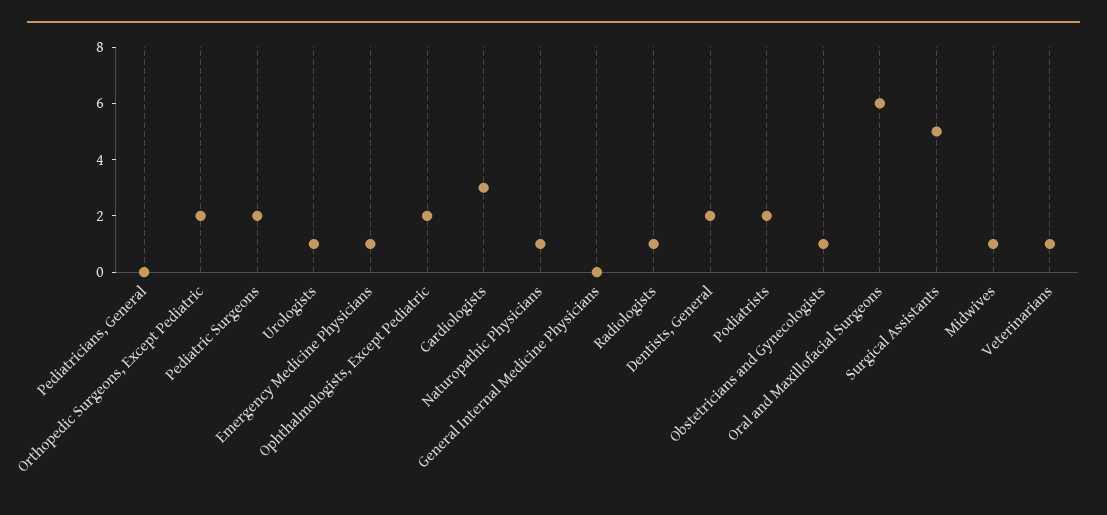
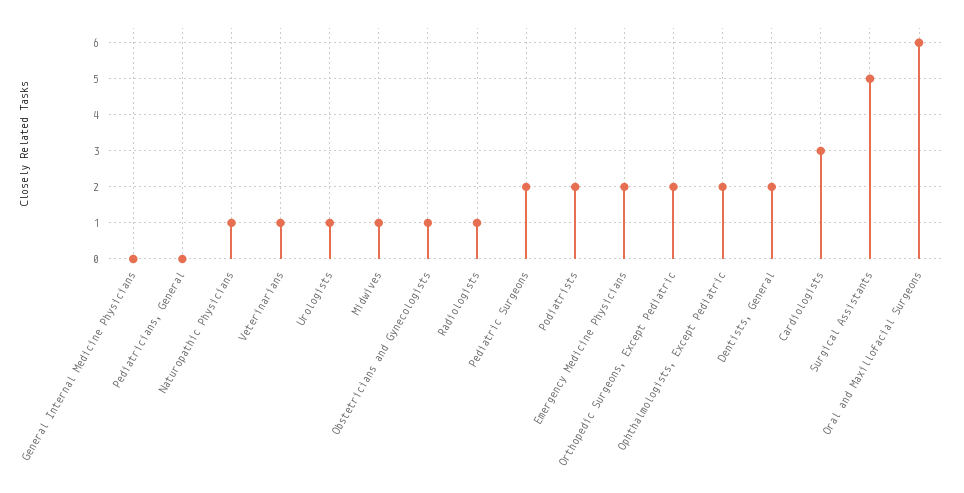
  {
    "Pediatricians, General": 0,
    "Orthopedic Surgeons, Except Pediatric": 2,
    "Pediatric Surgeons": 2,
    "Urologists": 1,
-   "Emergency Medicine Physicians": 1,
+   "Emergency Medicine Physicians": 2,
    "Ophthalmologists, Except Pediatric": 2,
    "Cardiologists": 3,
    "Naturopathic Physicians": 1,
    "General Internal Medicine Physicians": 0,
    "Radiologists": 1,
    "Dentists, General": 2,
    "Podiatrists": 2,
    "Obstetricians and Gynecologists": 1,
    "Oral and Maxillofacial Surgeons": 6,
    "Surgical Assistants": 5,
    "Midwives": 1,
    "Veterinarians": 1
  }

